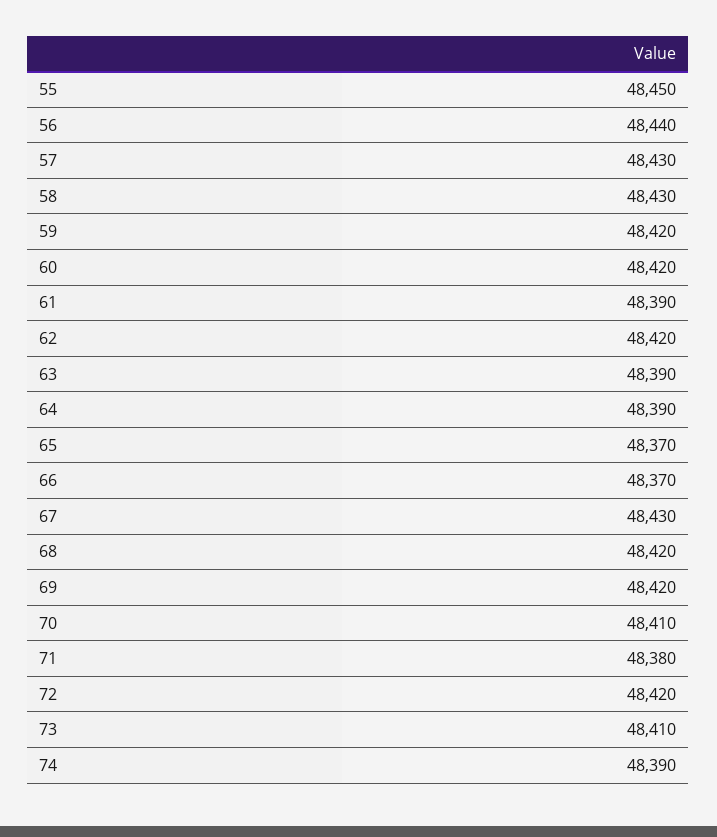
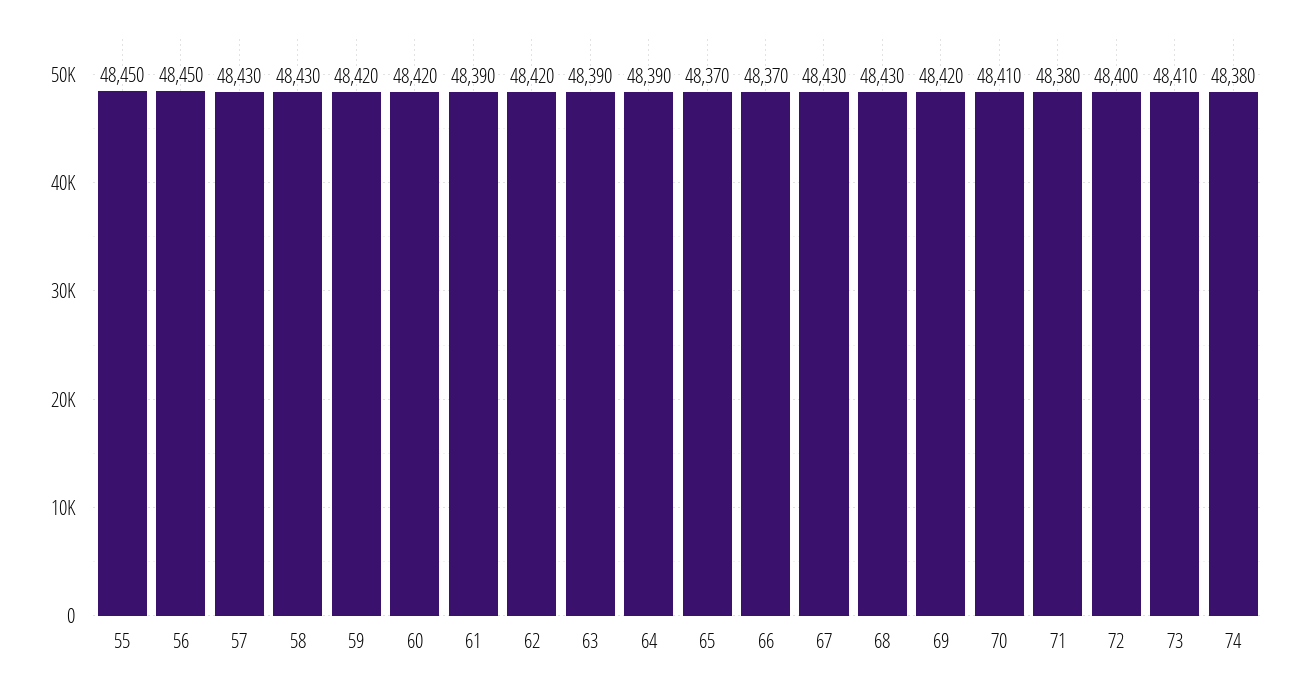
  {
    "55": 48450,
-   "56": 48440,
+   "56": 48450,
    "57": 48430,
    "58": 48430,
    "59": 48420,
    "60": 48420,
    "61": 48390,
    "62": 48420,
    "63": 48390,
    "64": 48390,
    "65": 48370,
    "66": 48370,
    "67": 48430,
-   "68": 48420,
+   "68": 48430,
    "69": 48420,
    "70": 48410,
    "71": 48380,
-   "72": 48420,
+   "72": 48400,
    "73": 48410,
-   "74": 48390
+   "74": 48380
  }

